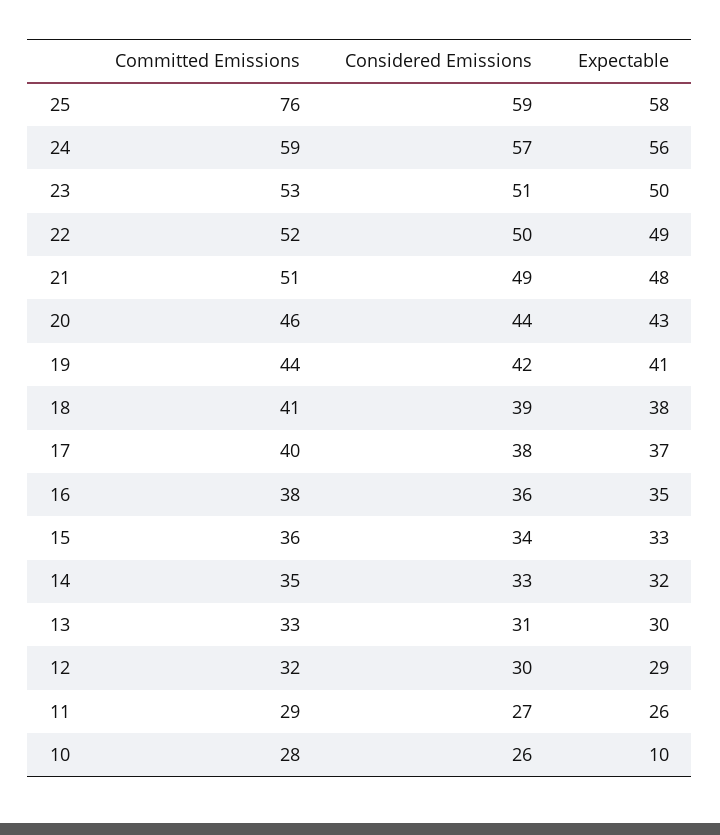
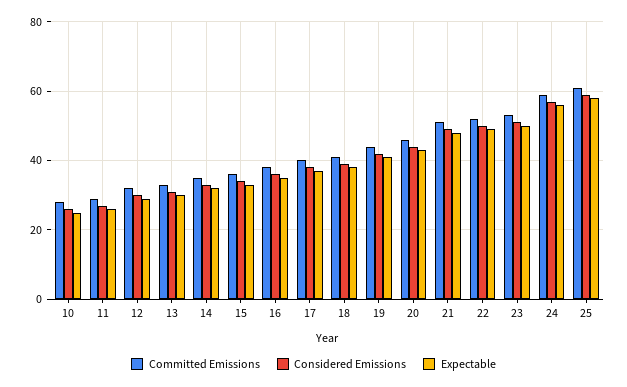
  {
    "Committed Emissions": {
-     "25": 76,
+     "25": 60,
      "24": 59,
      "23": 53,
      "22": 52,
      "21": 51,
      "20": 46,
      "19": 44,
      "18": 41,
      "17": 40,
      "16": 38,
      "15": 36,
      "14": 35,
      "13": 33,
      "12": 32,
      "11": 29,
      "10": 28
    },
    "Considered Emissions": {
      "25": 59,
      "24": 57,
      "23": 51,
      "22": 50,
      "21": 49,
      "20": 44,
      "19": 42,
      "18": 39,
      "17": 38,
      "16": 36,
      "15": 34,
      "14": 33,
      "13": 31,
      "12": 30,
      "11": 27,
      "10": 26
    },
    "Expectable": {
      "25": 58,
      "24": 56,
      "23": 50,
      "22": 49,
      "21": 48,
      "20": 43,
      "19": 41,
      "18": 38,
      "17": 37,
      "16": 35,
      "15": 33,
      "14": 32,
      "13": 30,
      "12": 29,
      "11": 26,
-     "10": 10
+     "10": 25
    }
  }

